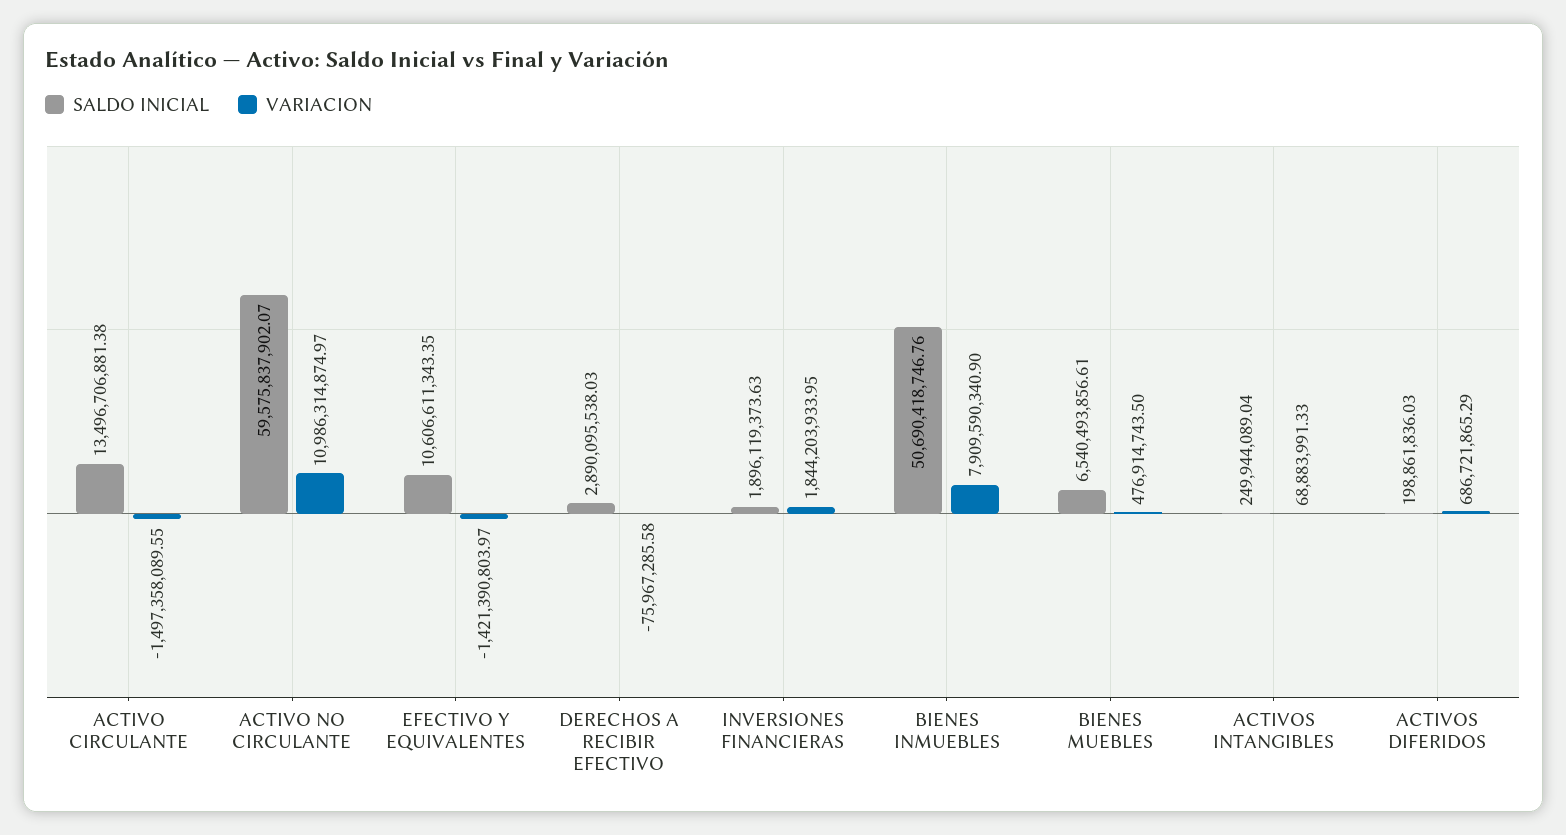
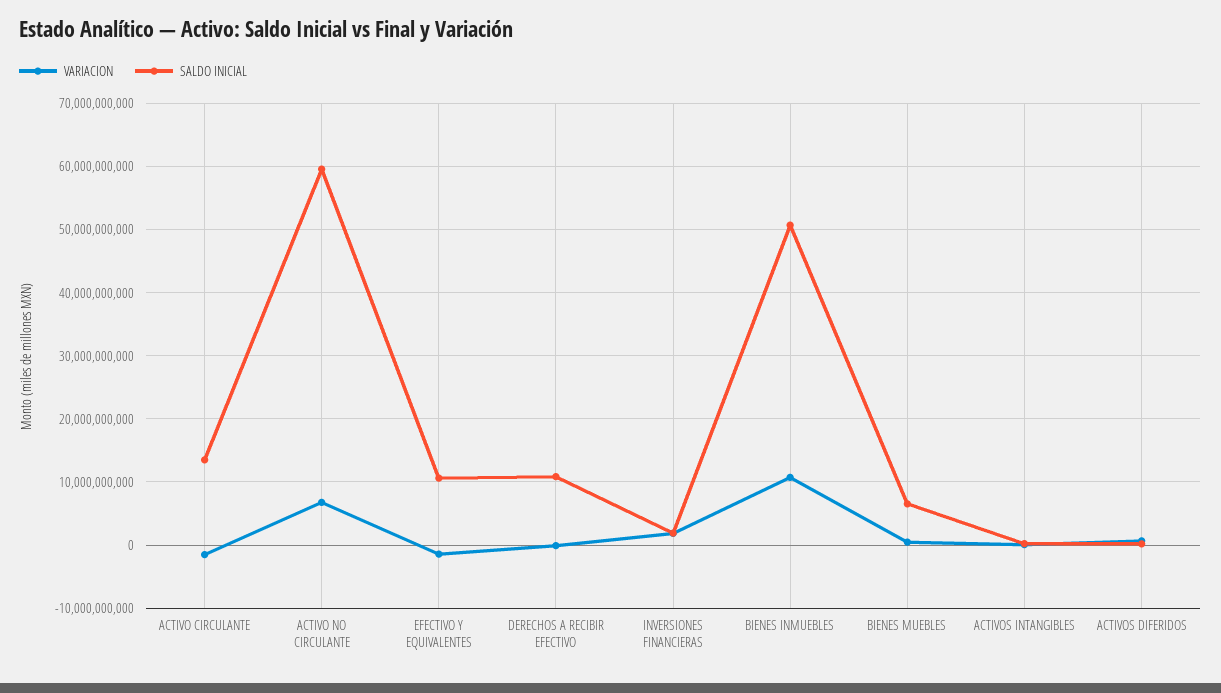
  {
    "SALDO INICIAL": {
      "ACTIVO CIRCULANTE": 13496706881.38,
      "ACTIVO NO CIRCULANTE": 59575837902.07,
      "EFECTIVO Y EQUIVALENTES": 10606611343.35,
-     "DERECHOS A RECIBIR EFECTIVO": 2890095538.03,
+     "DERECHOS A RECIBIR EFECTIVO": 11000000000,
      "INVERSIONES FINANCIERAS": 1896119373.63,
      "BIENES INMUEBLES": 50690418746.76,
      "BIENES MUEBLES": 6540493856.61,
      "ACTIVOS INTANGIBLES": 249944089.04,
      "ACTIVOS DIFERIDOS": 198861836.03
    },
    "VARIACION": {
      "ACTIVO CIRCULANTE": -1497358089.55,
-     "ACTIVO NO CIRCULANTE": 10986314874.97,
+     "ACTIVO NO CIRCULANTE": 7000000000,
      "EFECTIVO Y EQUIVALENTES": -1421390803.97,
      "DERECHOS A RECIBIR EFECTIVO": -75967285.58,
      "INVERSIONES FINANCIERAS": 1844203933.95,
-     "BIENES INMUEBLES": 7909590340.9,
+     "BIENES INMUEBLES": 11000000000,
      "BIENES MUEBLES": 476914743.5,
      "ACTIVOS INTANGIBLES": 68883991.33,
      "ACTIVOS DIFERIDOS": 686721865.29
    }
  }

